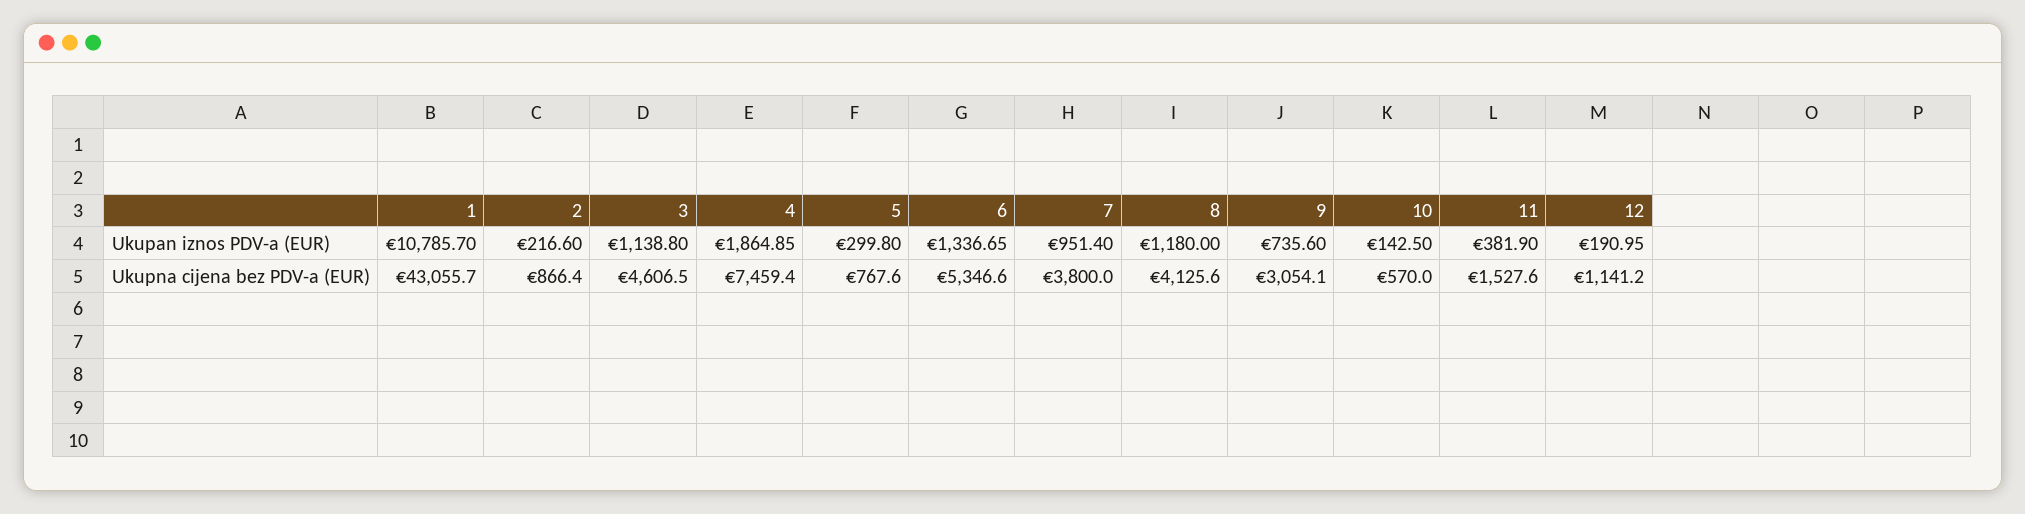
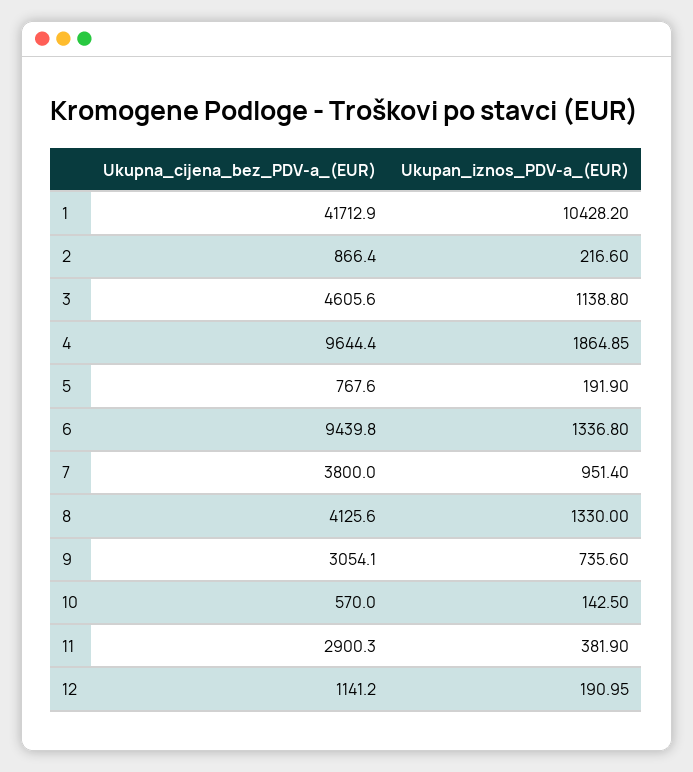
  {
    "1": {
-     "Ukupan iznos PDV-a (EUR)": 10785.7,
+     "Ukupan iznos PDV-a (EUR)": 10428.2,
-     "Ukupna cijena bez PDV-a (EUR)": 43055.7
+     "Ukupna cijena bez PDV-a (EUR)": 41712.9
    },
    "2": {
      "Ukupan iznos PDV-a (EUR)": 216.6,
      "Ukupna cijena bez PDV-a (EUR)": 866.4
    },
    "3": {
      "Ukupan iznos PDV-a (EUR)": 1138.8,
-     "Ukupna cijena bez PDV-a (EUR)": 4606.5
+     "Ukupna cijena bez PDV-a (EUR)": 4605.6
    },
    "4": {
      "Ukupan iznos PDV-a (EUR)": 1864.85,
-     "Ukupna cijena bez PDV-a (EUR)": 7459.4
+     "Ukupna cijena bez PDV-a (EUR)": 9644.4
    },
    "5": {
-     "Ukupan iznos PDV-a (EUR)": 299.8,
+     "Ukupan iznos PDV-a (EUR)": 191.9,
      "Ukupna cijena bez PDV-a (EUR)": 767.6
    },
    "6": {
-     "Ukupan iznos PDV-a (EUR)": 1336.65,
+     "Ukupan iznos PDV-a (EUR)": 1336.8,
-     "Ukupna cijena bez PDV-a (EUR)": 5346.6
+     "Ukupna cijena bez PDV-a (EUR)": 9439.8
    },
    "7": {
      "Ukupan iznos PDV-a (EUR)": 951.4,
      "Ukupna cijena bez PDV-a (EUR)": 3800
    },
    "8": {
-     "Ukupan iznos PDV-a (EUR)": 1180,
+     "Ukupan iznos PDV-a (EUR)": 1330,
      "Ukupna cijena bez PDV-a (EUR)": 4125.6
    },
    "9": {
      "Ukupan iznos PDV-a (EUR)": 735.6,
      "Ukupna cijena bez PDV-a (EUR)": 3054.1
    },
    "10": {
      "Ukupan iznos PDV-a (EUR)": 142.5,
      "Ukupna cijena bez PDV-a (EUR)": 570
    },
    "11": {
      "Ukupan iznos PDV-a (EUR)": 381.9,
-     "Ukupna cijena bez PDV-a (EUR)": 1527.6
+     "Ukupna cijena bez PDV-a (EUR)": 2900.3
    },
    "12": {
      "Ukupan iznos PDV-a (EUR)": 190.95,
      "Ukupna cijena bez PDV-a (EUR)": 1141.2
    }
  }

